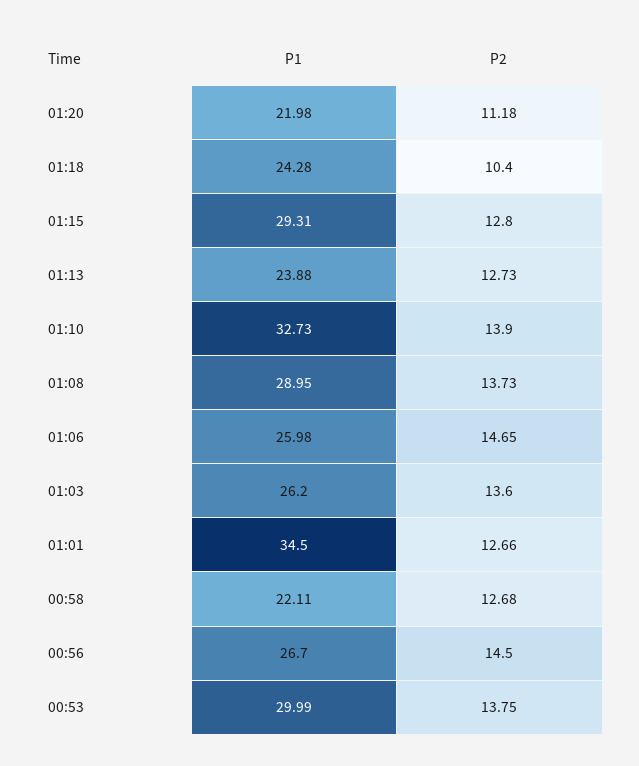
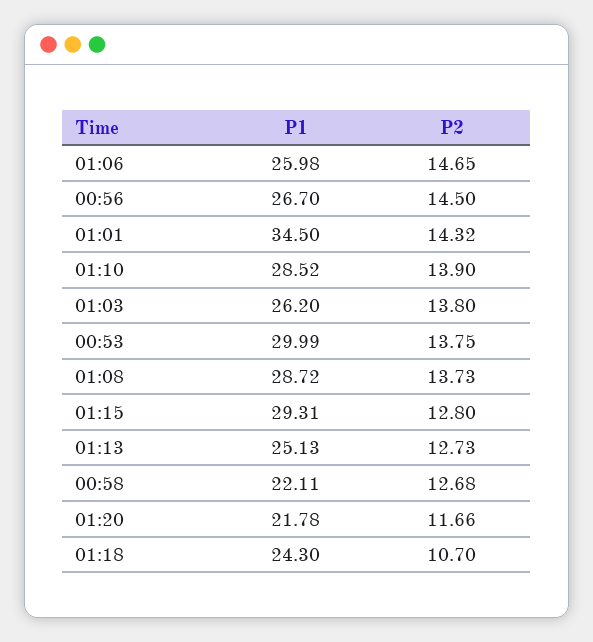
  {
    "P1": {
-     "01:20": 21.98,
+     "01:20": 21.78,
-     "01:18": 24.28,
+     "01:18": 24.3,
      "01:15": 29.31,
-     "01:13": 23.88,
+     "01:13": 25.13,
-     "01:10": 32.73,
+     "01:10": 28.52,
-     "01:08": 28.95,
+     "01:08": 28.72,
      "01:06": 25.98,
      "01:03": 26.2,
      "01:01": 34.5,
      "00:58": 22.11,
      "00:56": 26.7,
      "00:53": 29.99
    },
    "P2": {
-     "01:20": 11.18,
+     "01:20": 11.66,
-     "01:18": 10.4,
+     "01:18": 10.7,
      "01:15": 12.8,
      "01:13": 12.73,
      "01:10": 13.9,
      "01:08": 13.73,
      "01:06": 14.65,
-     "01:03": 13.6,
+     "01:03": 13.8,
-     "01:01": 12.66,
+     "01:01": 14.32,
      "00:58": 12.68,
      "00:56": 14.5,
      "00:53": 13.75
    }
  }

